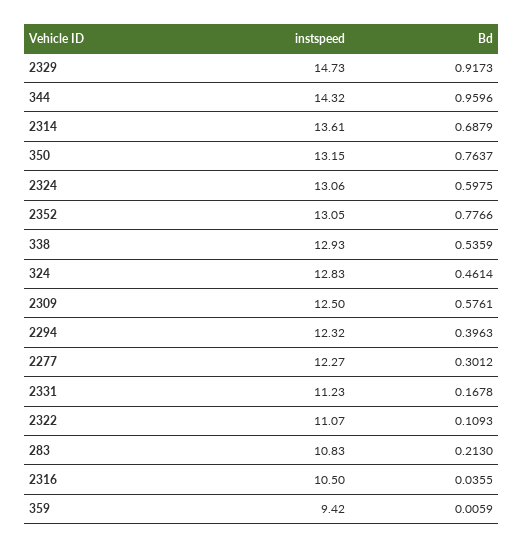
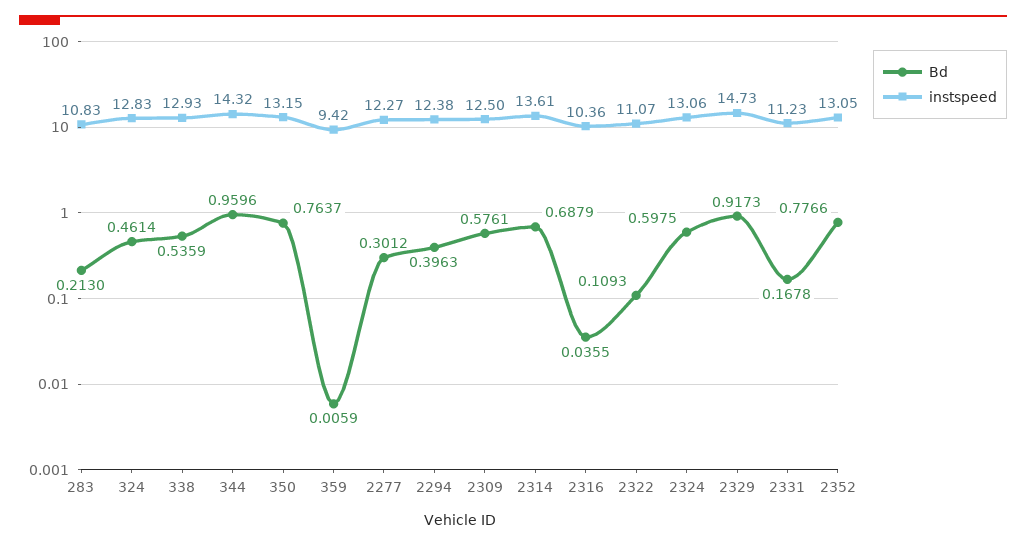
  {
    "instspeed": {
      "2329": 14.73,
      "344": 14.32,
      "2314": 13.61,
      "350": 13.15,
      "2324": 13.06,
      "2352": 13.05,
      "338": 12.93,
      "324": 12.83,
      "2309": 12.5,
-     "2294": 12.32,
+     "2294": 12.38,
      "2277": 12.27,
      "2331": 11.23,
      "2322": 11.07,
      "283": 10.83,
-     "2316": 10.5,
+     "2316": 10.36,
      "359": 9.42
    },
    "Bd": {
      "2329": 0.9173,
      "344": 0.9596,
      "2314": 0.6879,
      "350": 0.7637,
      "2324": 0.5975,
      "2352": 0.7766,
      "338": 0.5359,
      "324": 0.4614,
      "2309": 0.5761,
      "2294": 0.3963,
      "2277": 0.3012,
      "2331": 0.1678,
      "2322": 0.1093,
      "283": 0.213,
      "2316": 0.0355,
      "359": 0.0059
    }
  }

